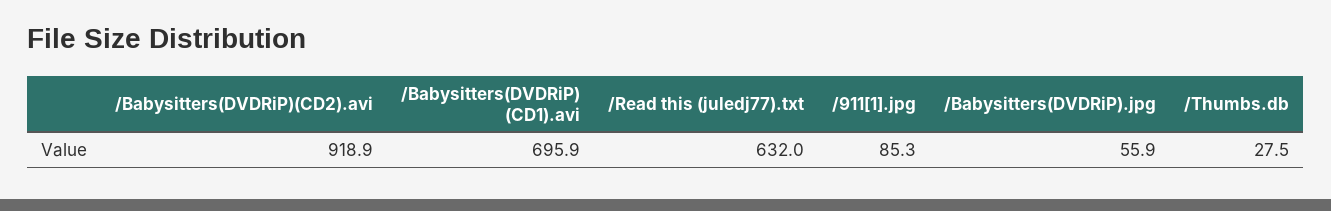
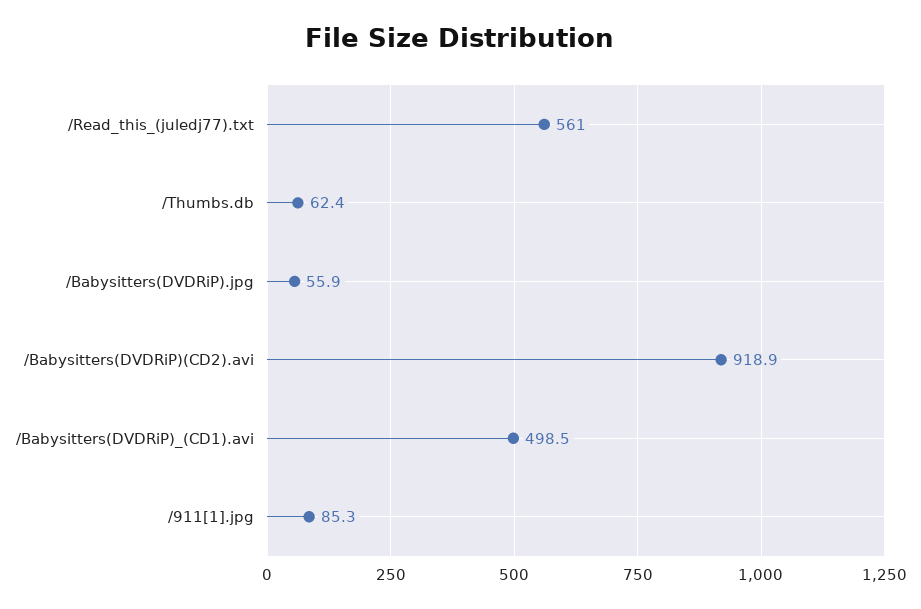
  {
    "/Babysitters(DVDRiP)(CD2).avi": 918.9,
-   "/Babysitters(DVDRiP) (CD1).avi": 695.9,
+   "/Babysitters(DVDRiP) (CD1).avi": 498.5,
-   "/Read this (juledj77).txt": 632,
+   "/Read this (juledj77).txt": 561,
    "/911[1].jpg": 85.3,
    "/Babysitters(DVDRiP).jpg": 55.9,
-   "/Thumbs.db": 27.5
+   "/Thumbs.db": 62.4
  }

